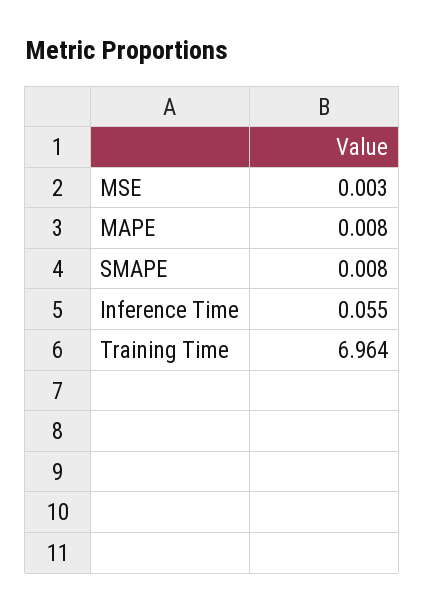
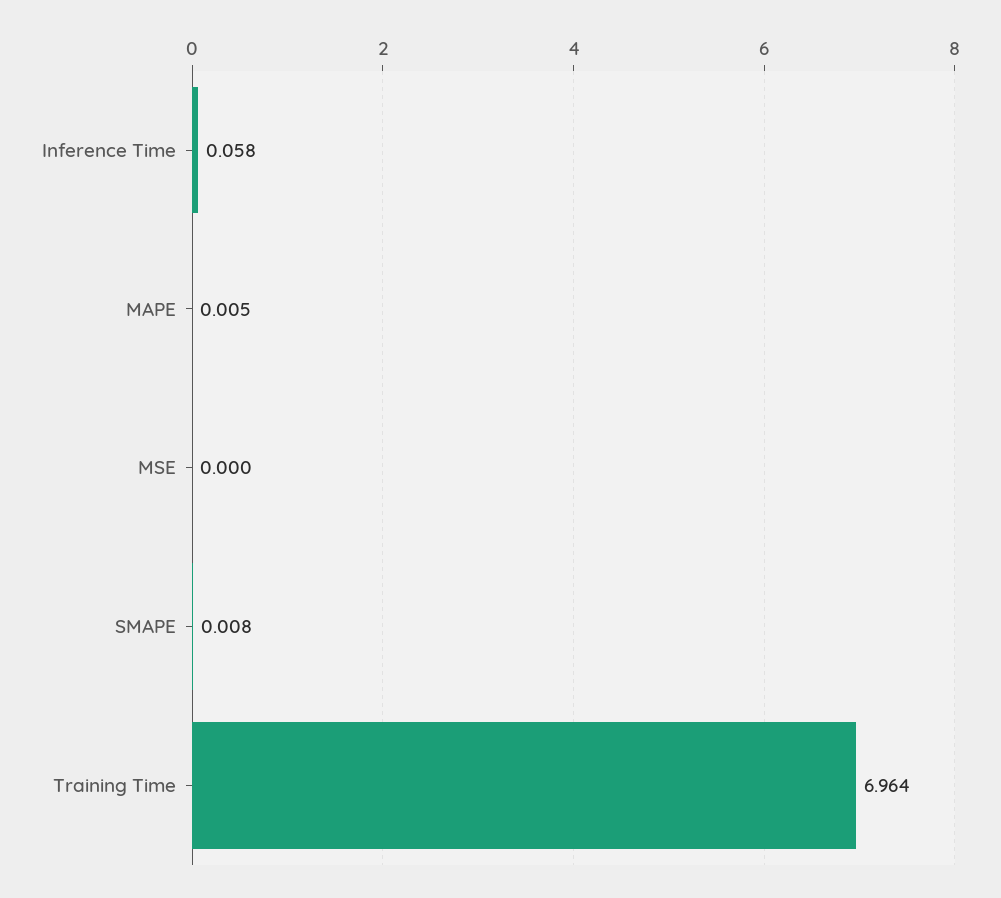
  {
-   "MSE": 0.003,
+   "MSE": 0,
-   "MAPE": 0.008,
+   "MAPE": 0.005,
    "SMAPE": 0.008,
-   "Inference Time": 0.055,
+   "Inference Time": 0.058,
    "Training Time": 6.964
  }

